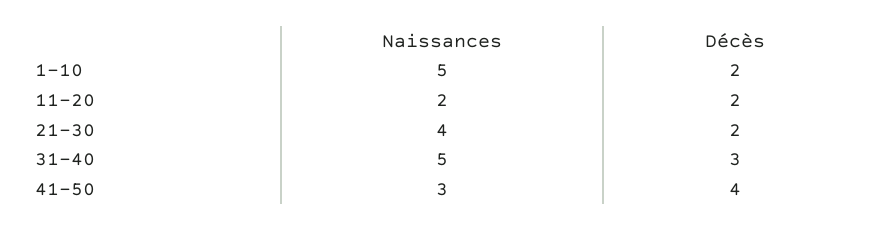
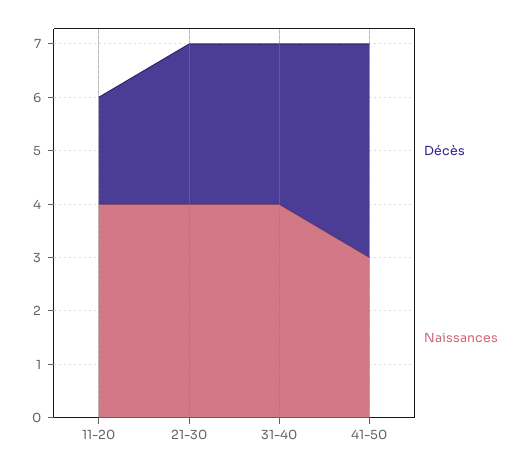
  {
    "Naissances": {
-     "1-10": 5,
-     "11-20": 2,
+     "11-20": 4,
      "21-30": 4,
-     "31-40": 5,
+     "31-40": 4,
      "41-50": 3
    },
    "Décès": {
-     "1-10": 2,
      "11-20": 2,
-     "21-30": 2,
+     "21-30": 3,
      "31-40": 3,
      "41-50": 4
    }
  }

